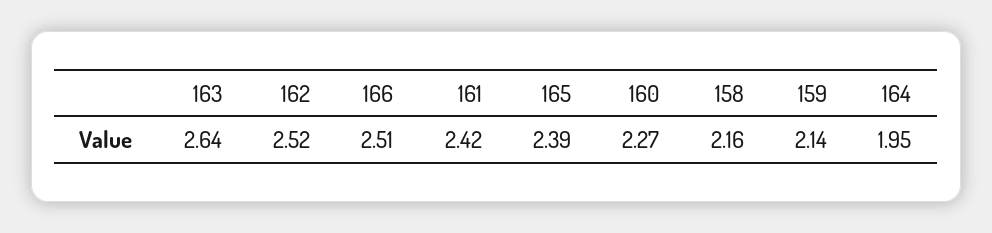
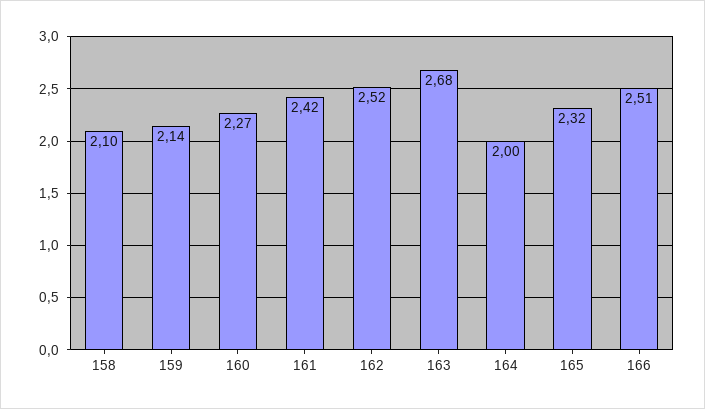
  {
-   "163": 2.64,
+   "163": 2.68,
    "162": 2.52,
    "166": 2.51,
    "161": 2.42,
-   "165": 2.39,
+   "165": 2.32,
    "160": 2.27,
-   "158": 2.16,
+   "158": 2.1,
    "159": 2.14,
-   "164": 1.95
+   "164": 2
  }

